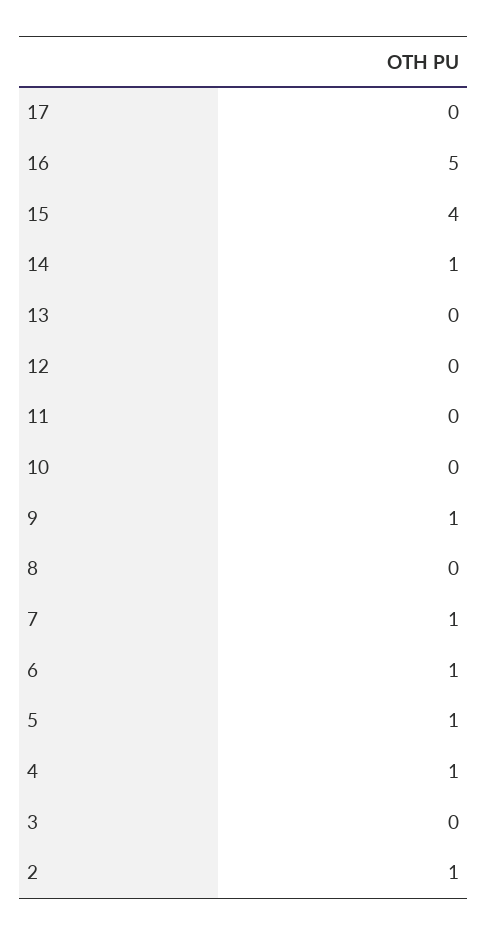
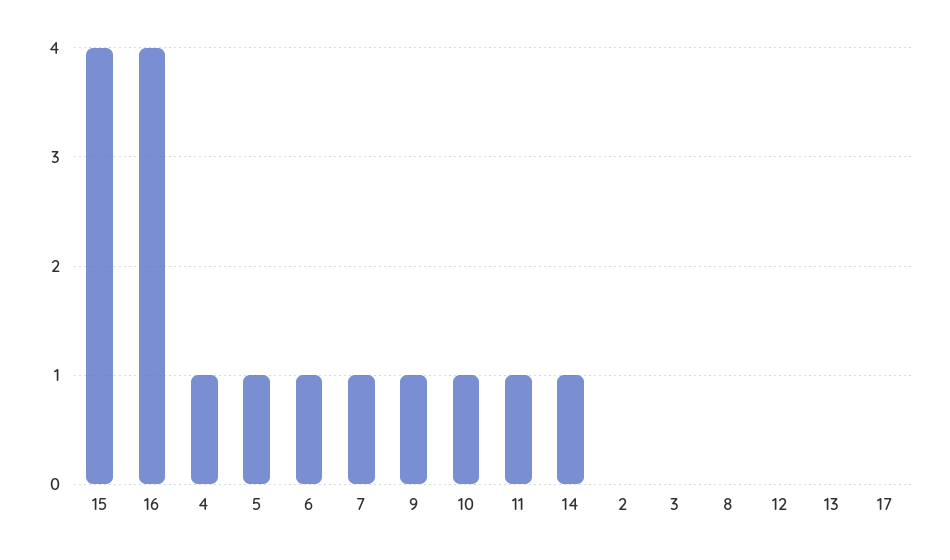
  {
    "17": 0,
-   "16": 5,
+   "16": 4,
    "15": 4,
    "14": 1,
    "13": 0,
    "12": 0,
-   "11": 0,
+   "11": 1,
-   "10": 0,
+   "10": 1,
    "9": 1,
    "8": 0,
    "7": 1,
    "6": 1,
    "5": 1,
    "4": 1,
    "3": 0,
-   "2": 1
+   "2": 0
  }

